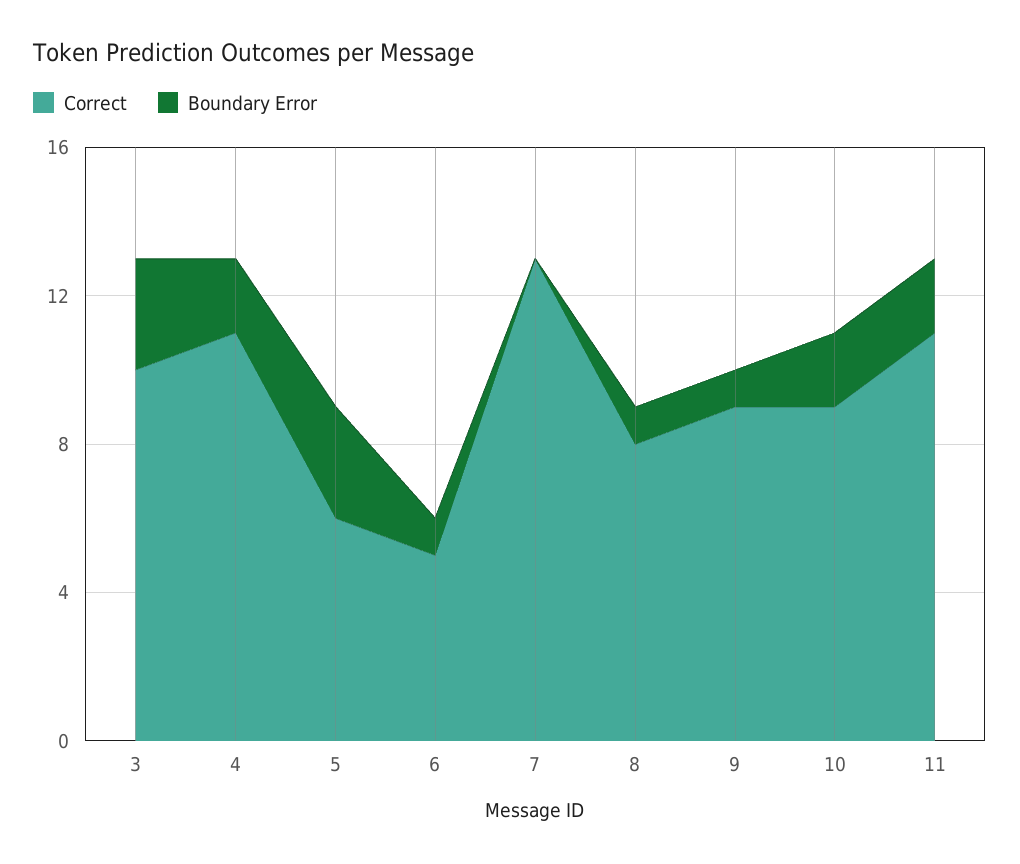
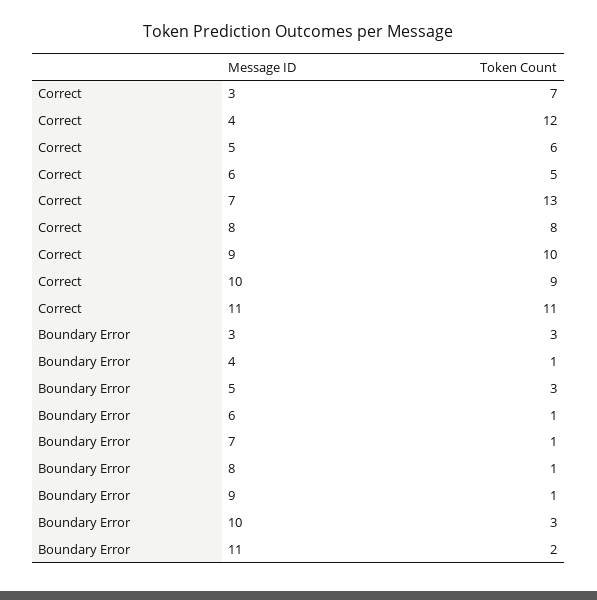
  {
    "Correct": {
-     "3": 10,
+     "3": 7,
-     "4": 11,
+     "4": 12,
      "5": 6,
      "6": 5,
      "7": 13,
      "8": 8,
-     "9": 9,
+     "9": 10,
      "10": 9,
      "11": 11
    },
    "Boundary Error": {
      "3": 3,
-     "4": 2,
+     "4": 1,
      "5": 3,
      "6": 1,
-     "7": 0,
+     "7": 1,
      "8": 1,
      "9": 1,
-     "10": 2,
+     "10": 3,
      "11": 2
    }
  }

